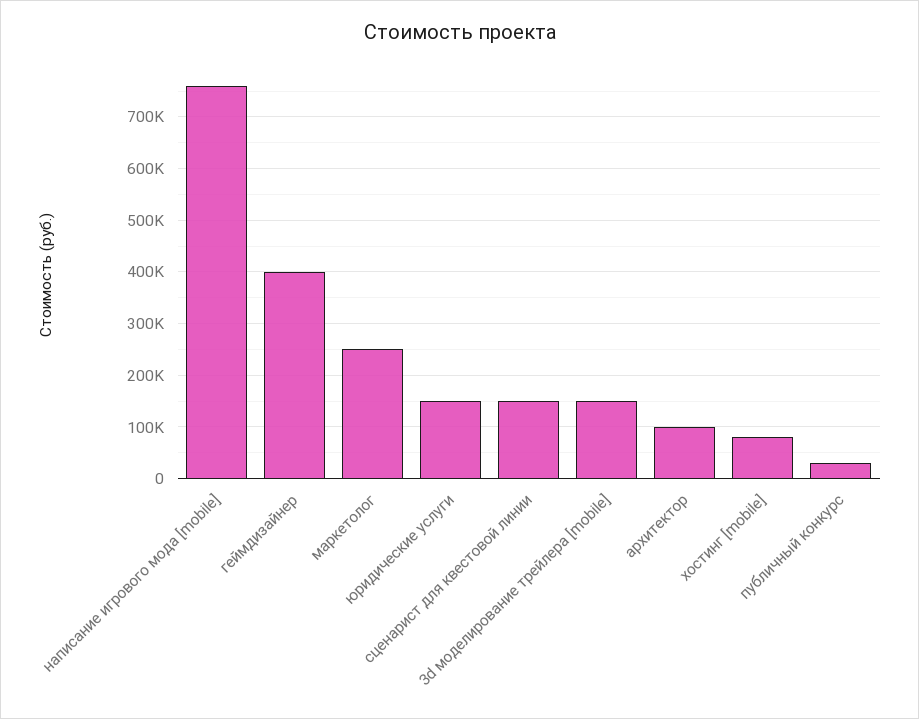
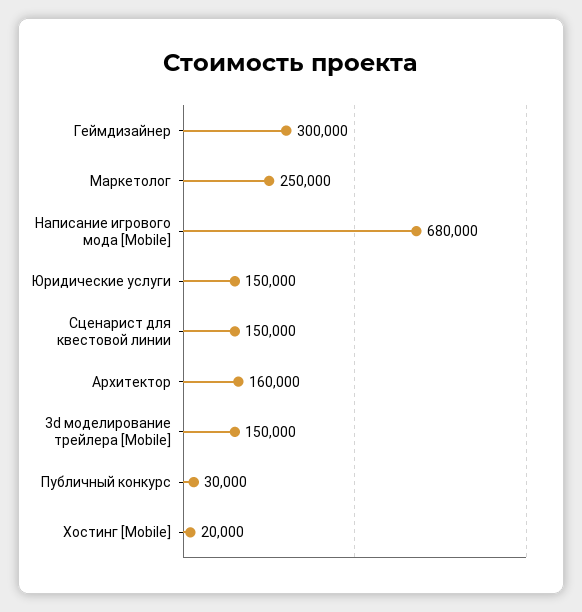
  {
-   "написание игрового мода [mobile]": 760000,
+   "написание игрового мода [mobile]": 680000,
-   "геймдизайнер": 400000,
+   "геймдизайнер": 300000,
    "маркетолог": 250000,
    "юридические услуги": 150000,
    "сценарист для квестовой линии": 150000,
    "3d моделирование трейлера [mobile]": 150000,
-   "архитектор": 100000,
+   "архитектор": 160000,
-   "хостинг [mobile]": 80000,
+   "хостинг [mobile]": 20000,
    "публичный конкурс": 30000
  }

